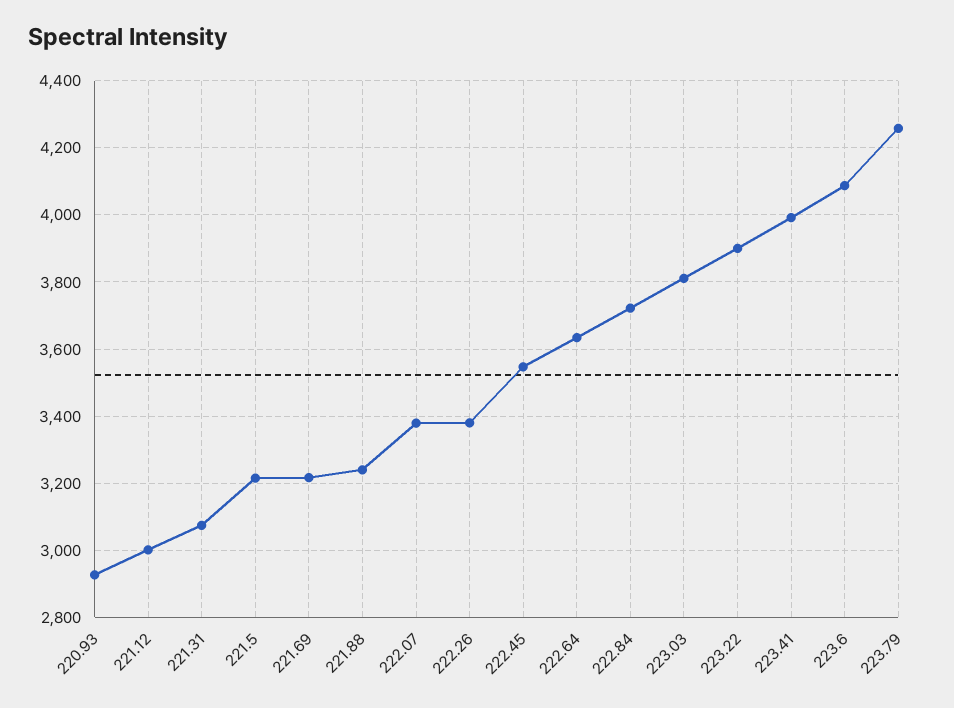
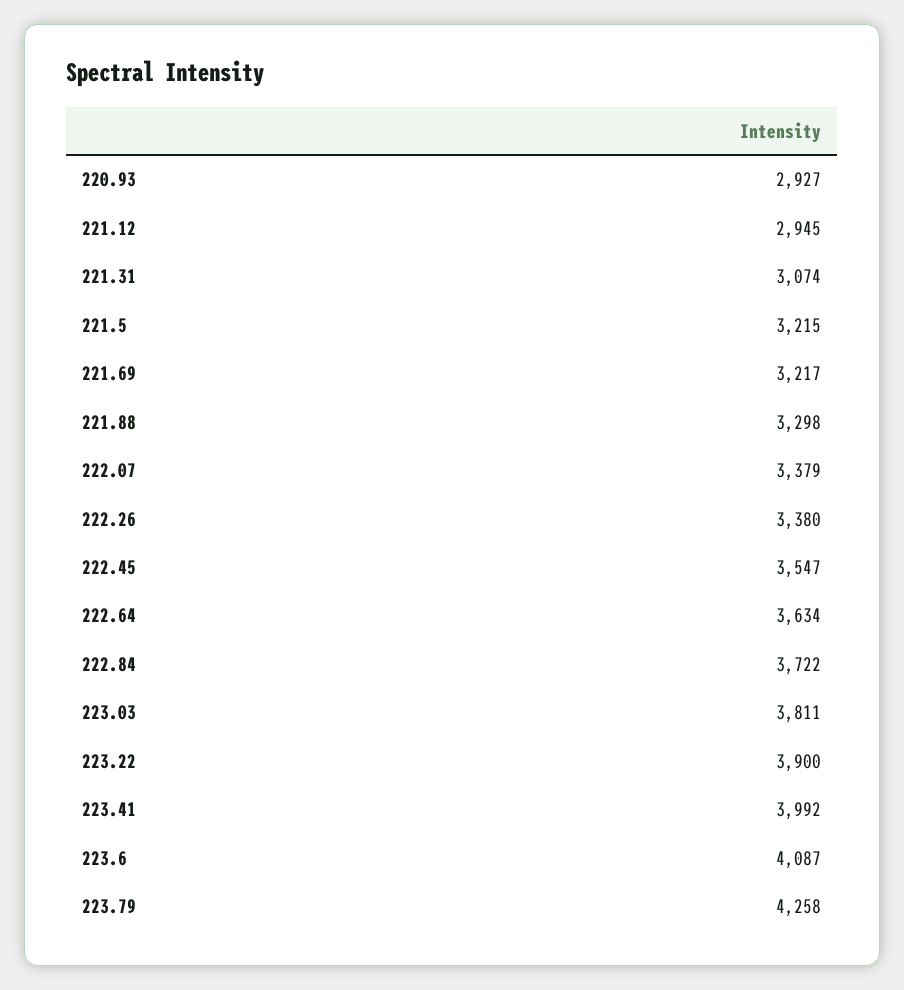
  {
    "220.93": 2927,
-   "221.12": 3000,
+   "221.12": 2945,
    "221.31": 3074,
    "221.5": 3215,
    "221.69": 3217,
-   "221.88": 3240,
+   "221.88": 3298,
    "222.07": 3379,
    "222.26": 3380,
    "222.45": 3547,
    "222.64": 3634,
    "222.84": 3722,
    "223.03": 3811,
    "223.22": 3900,
    "223.41": 3992,
    "223.6": 4087,
    "223.79": 4258
  }

